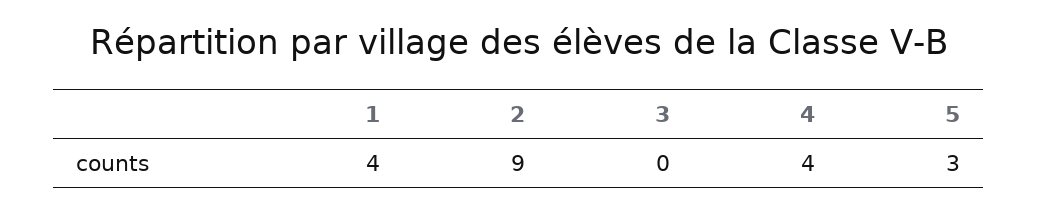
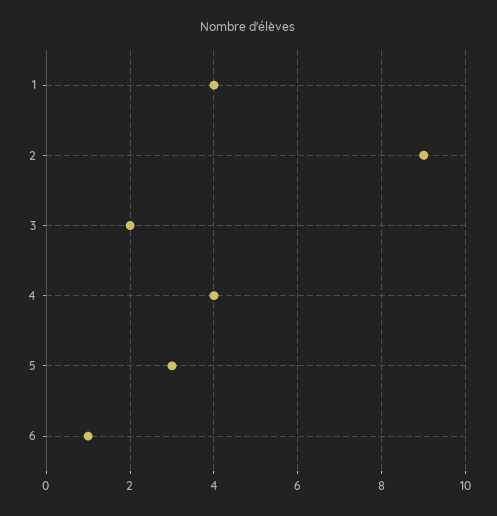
  {
    "1": 4,
    "2": 9,
-   "3": 0,
+   "3": 2,
    "4": 4,
-   "5": 3
+   "5": 3,
+   "6": 1
  }

